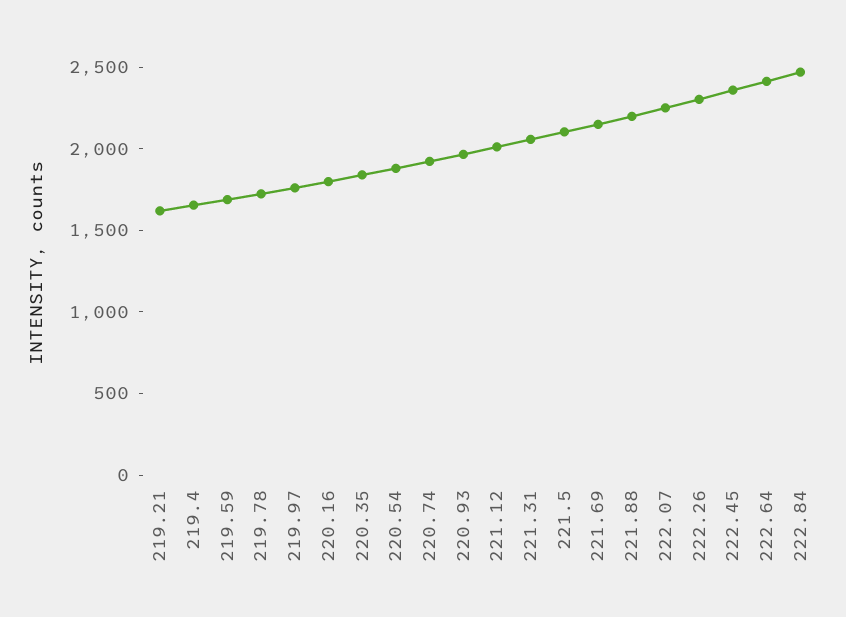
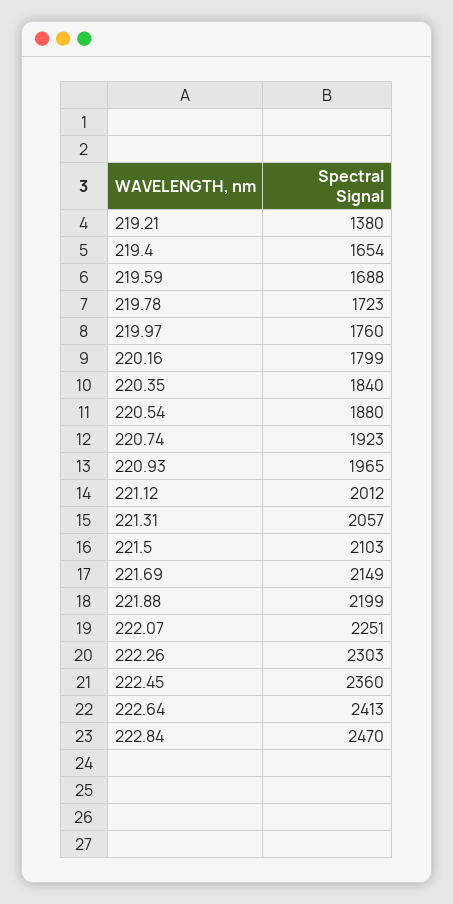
  {
-   "219.21": 1600,
+   "219.21": 1380,
    "219.4": 1654,
    "219.59": 1688,
    "219.78": 1723,
    "219.97": 1760,
    "220.16": 1799,
    "220.35": 1840,
    "220.54": 1880,
    "220.74": 1923,
    "220.93": 1965,
    "221.12": 2012,
    "221.31": 2057,
    "221.5": 2103,
    "221.69": 2149,
    "221.88": 2199,
    "222.07": 2251,
    "222.26": 2303,
    "222.45": 2360,
    "222.64": 2413,
    "222.84": 2470
  }

